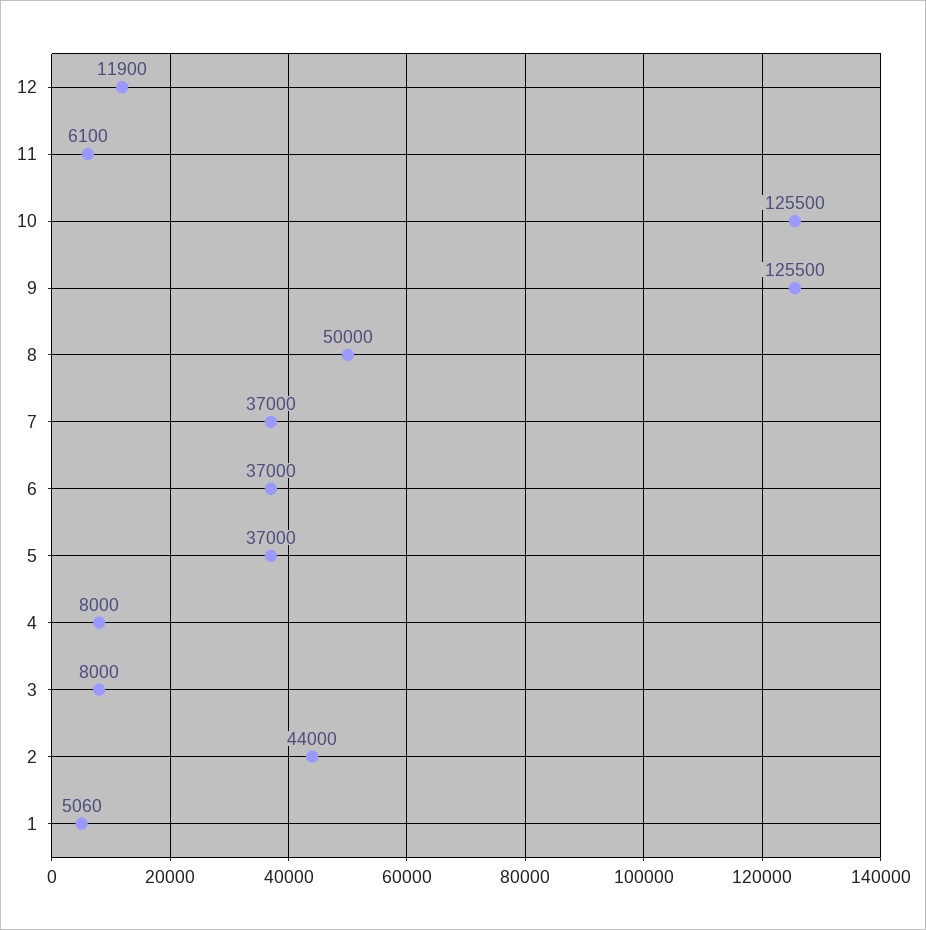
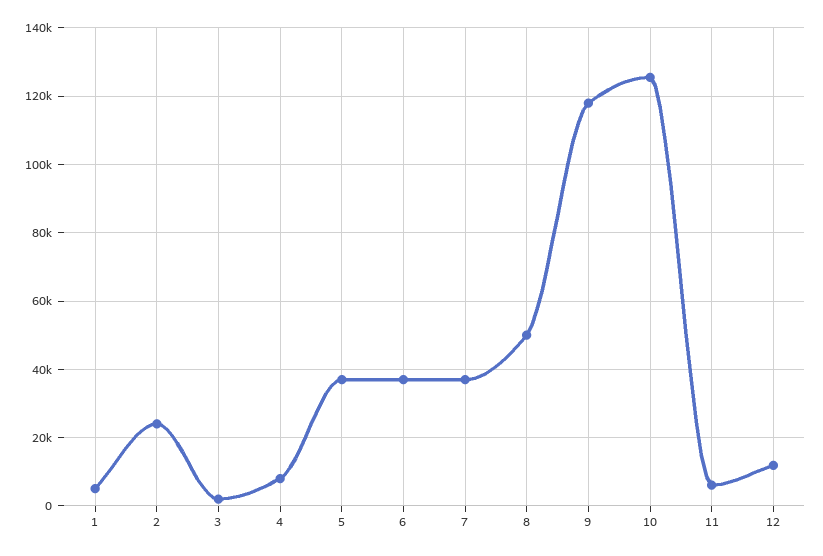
  {
    "12": 11900,
    "11": 6100,
    "10": 125500,
-   "9": 125500,
+   "9": 118000,
    "8": 50000,
    "7": 37000,
    "6": 37000,
    "5": 37000,
    "4": 8000,
-   "3": 8000,
+   "3": 2000,
-   "2": 44000,
+   "2": 24000,
    "1": 5060
  }

